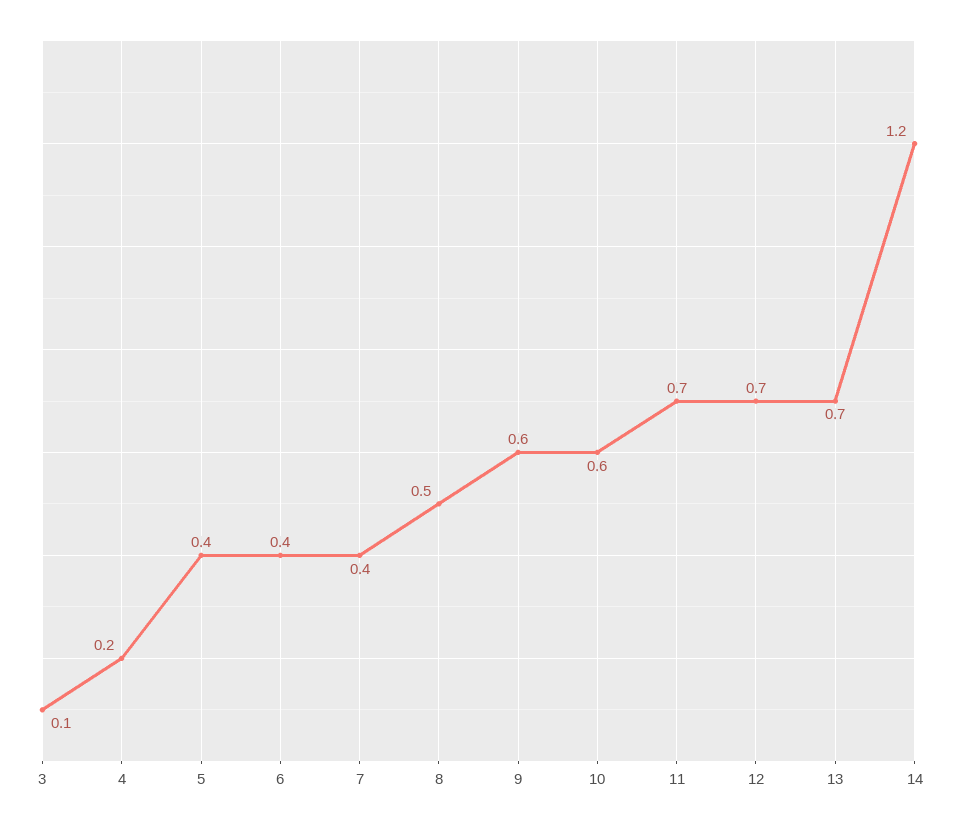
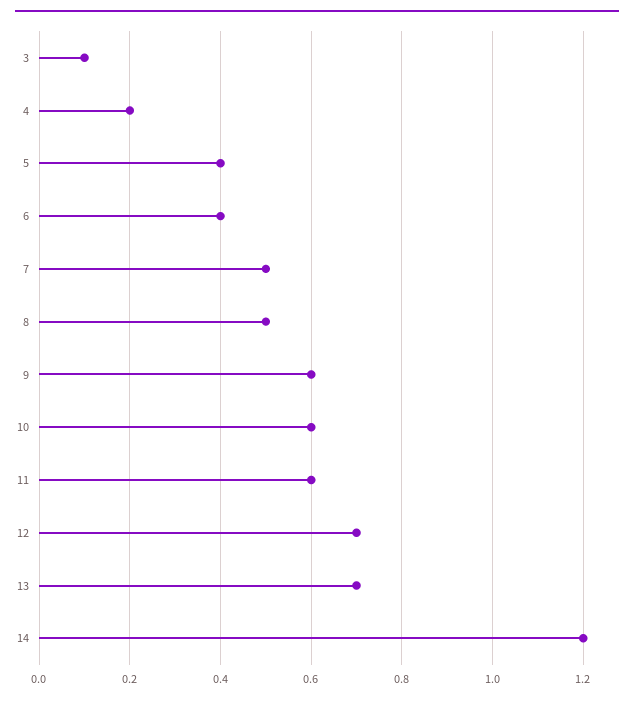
  {
    "3": 0.1,
    "4": 0.2,
    "5": 0.4,
    "6": 0.4,
-   "7": 0.4,
+   "7": 0.5,
    "8": 0.5,
    "9": 0.6,
    "10": 0.6,
-   "11": 0.7,
+   "11": 0.6,
    "12": 0.7,
    "13": 0.7,
    "14": 1.2
  }

